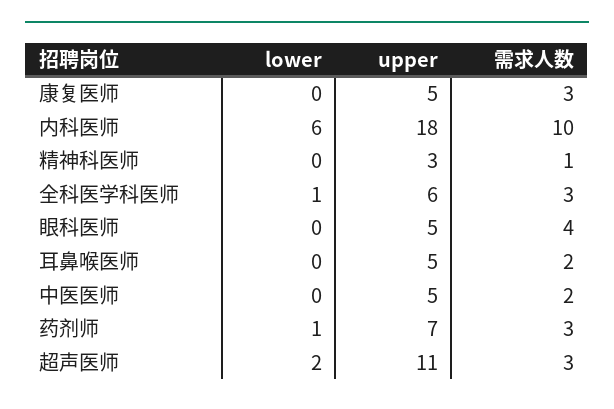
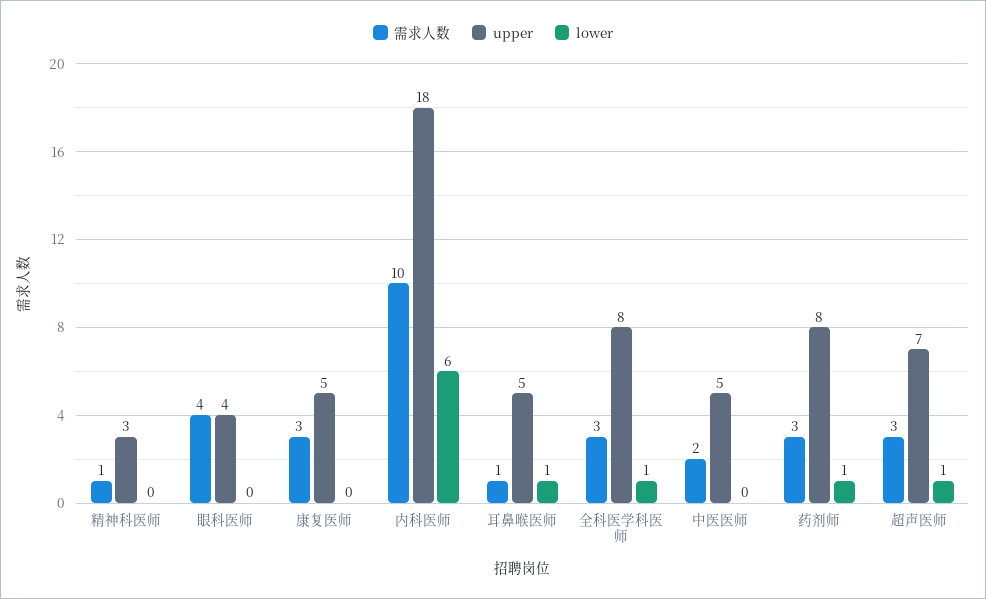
  {
    "lower": {
      "康复医师": 0,
      "内科医师": 6,
      "精神科医师": 0,
      "全科医学科医师": 1,
      "眼科医师": 0,
-     "耳鼻喉医师": 0,
+     "耳鼻喉医师": 1,
      "中医医师": 0,
      "药剂师": 1,
-     "超声医师": 2
+     "超声医师": 1
    },
    "upper": {
      "康复医师": 5,
      "内科医师": 18,
      "精神科医师": 3,
-     "全科医学科医师": 6,
+     "全科医学科医师": 8,
-     "眼科医师": 5,
+     "眼科医师": 4,
      "耳鼻喉医师": 5,
      "中医医师": 5,
-     "药剂师": 7,
+     "药剂师": 8,
-     "超声医师": 11
+     "超声医师": 7
    },
    "需求人数": {
      "康复医师": 3,
      "内科医师": 10,
      "精神科医师": 1,
      "全科医学科医师": 3,
      "眼科医师": 4,
-     "耳鼻喉医师": 2,
+     "耳鼻喉医师": 1,
      "中医医师": 2,
      "药剂师": 3,
      "超声医师": 3
    }
  }

